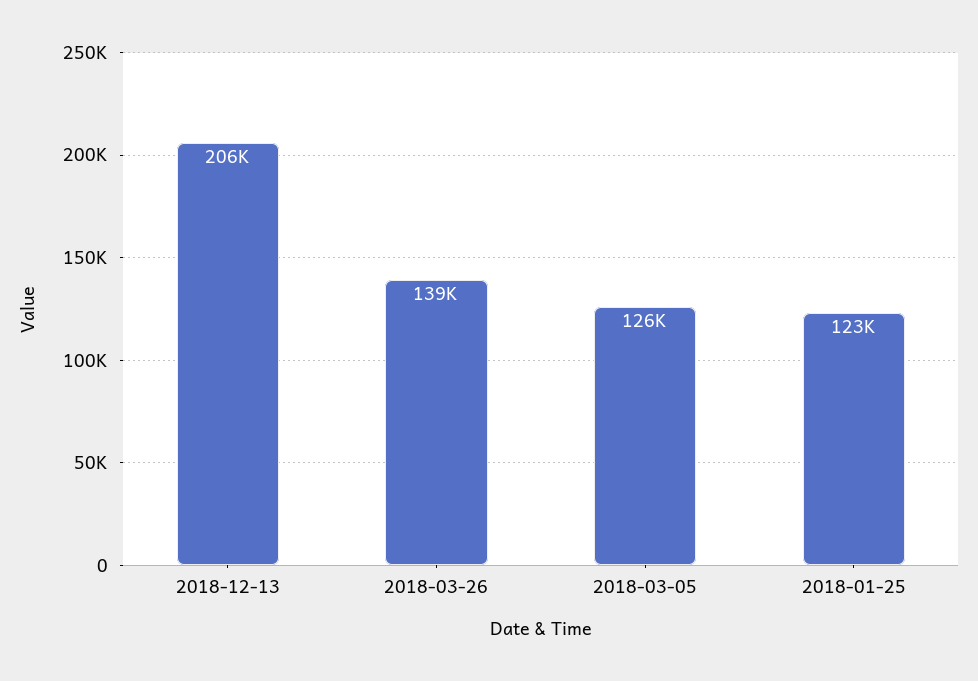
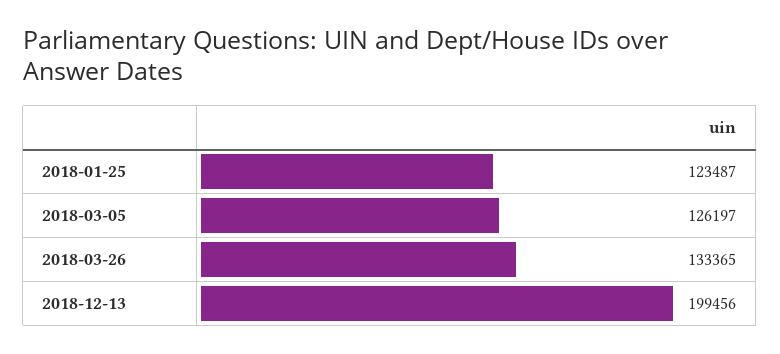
  {
-   "2018-12-13": 206000,
+   "2018-12-13": 199456,
-   "2018-03-26": 139000,
+   "2018-03-26": 133365,
    "2018-03-05": 126197,
    "2018-01-25": 123487
  }

